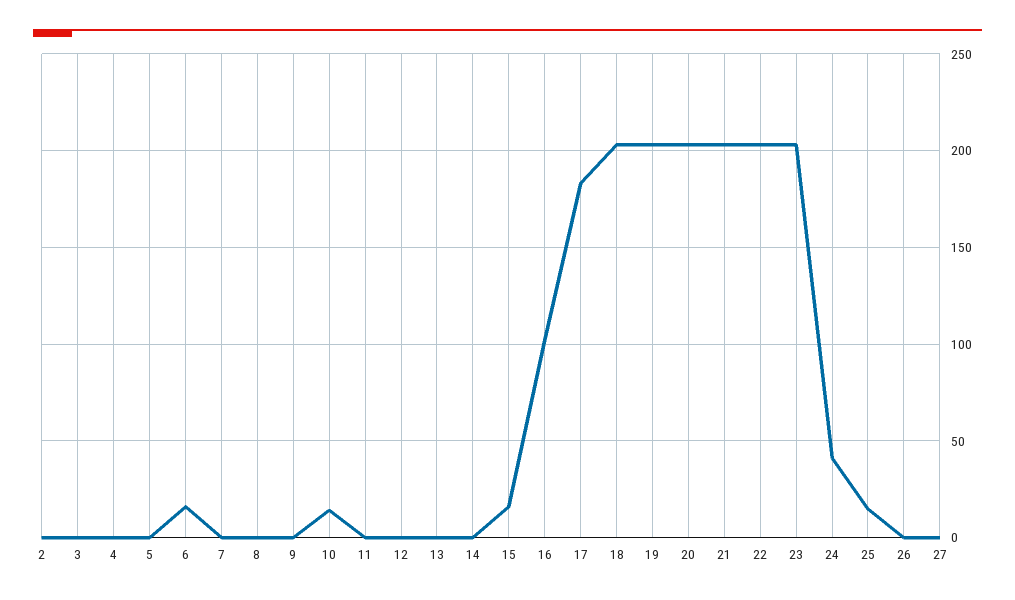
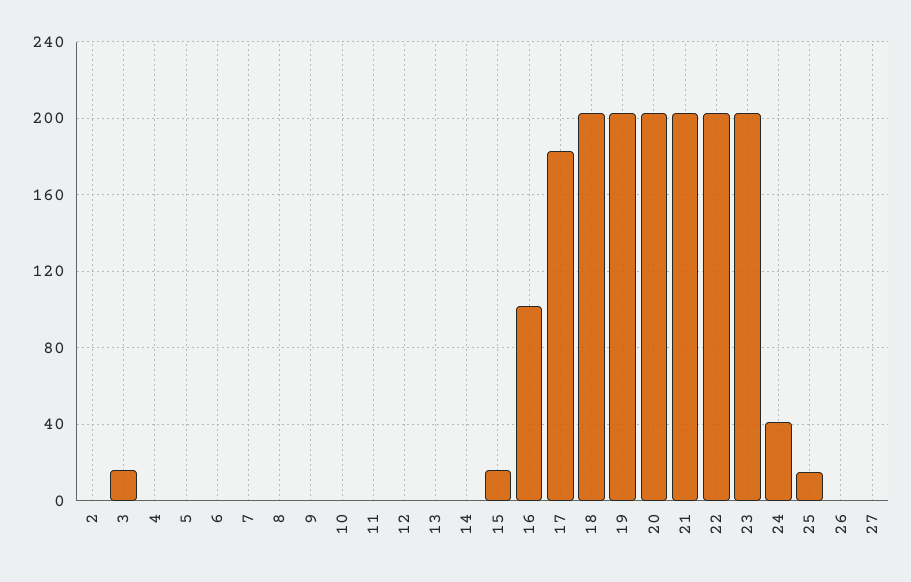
  {
    "2": 0,
-   "3": 0,
+   "3": 15,
    "4": 0,
    "5": 0,
-   "6": 15,
+   "6": 0,
    "7": 0,
    "8": 0,
    "9": 0,
-   "10": 15,
+   "10": 0,
    "11": 0,
    "12": 0,
    "13": 0,
    "14": 0,
    "15": 15,
    "16": 100,
    "17": 185,
    "18": 205,
    "19": 205,
    "20": 205,
    "21": 205,
    "22": 205,
    "23": 205,
    "24": 40,
    "25": 15,
    "26": 0,
    "27": 0
  }

